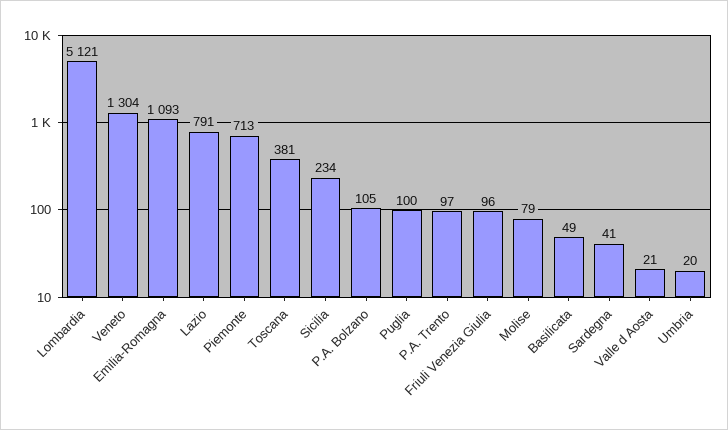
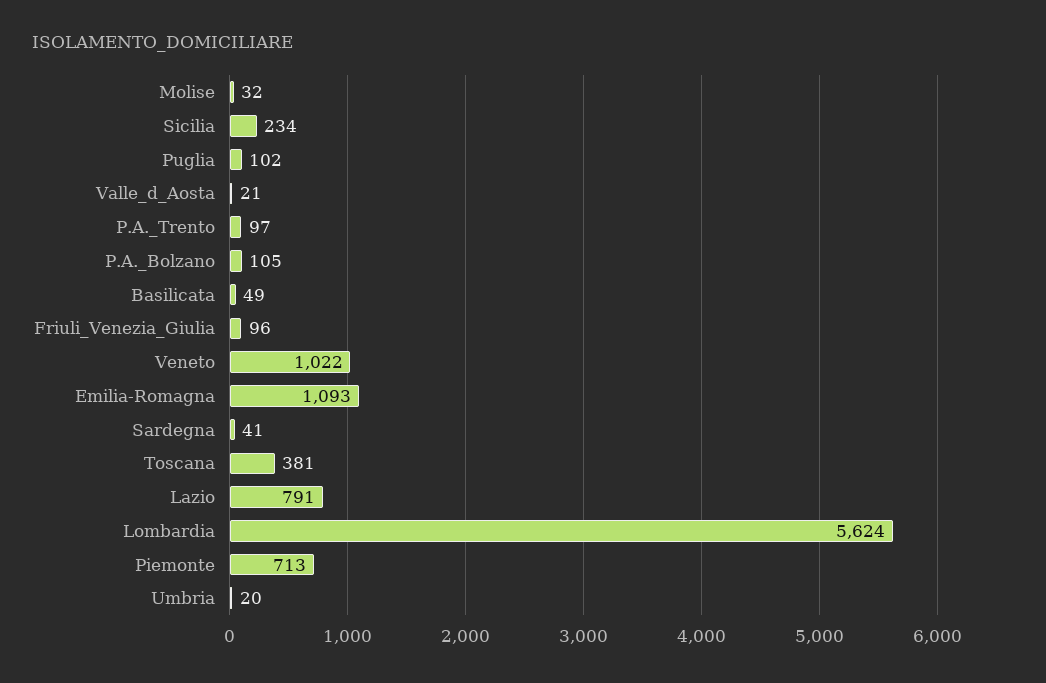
  {
-   "Lombardia": 5121,
+   "Lombardia": 5624,
-   "Veneto": 1304,
+   "Veneto": 1022,
    "Emilia-Romagna": 1093,
    "Lazio": 791,
    "Piemonte": 713,
    "Toscana": 381,
    "Sicilia": 234,
    "P.A. Bolzano": 105,
-   "Puglia": 100,
+   "Puglia": 102,
    "P.A. Trento": 97,
    "Friuli Venezia Giulia": 96,
-   "Molise": 79,
+   "Molise": 32,
    "Basilicata": 49,
    "Sardegna": 41,
    "Valle d Aosta": 21,
    "Umbria": 20
  }

